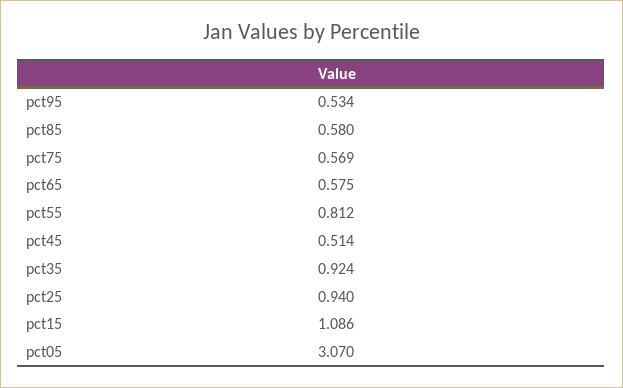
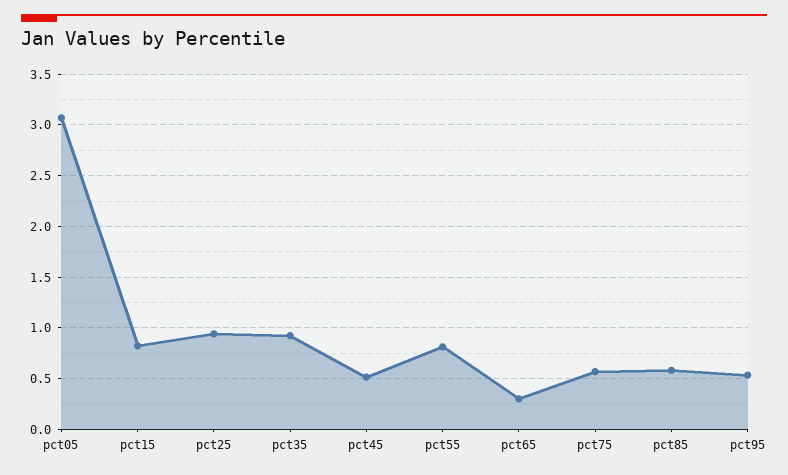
  {
    "pct95": 0.534,
    "pct85": 0.58,
    "pct75": 0.569,
-   "pct65": 0.575,
+   "pct65": 0.3,
    "pct55": 0.812,
    "pct45": 0.514,
    "pct35": 0.924,
    "pct25": 0.94,
-   "pct15": 1.086,
+   "pct15": 0.8,
    "pct05": 3.07
  }

